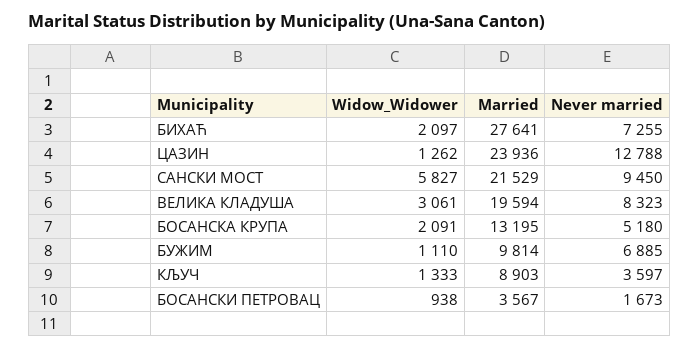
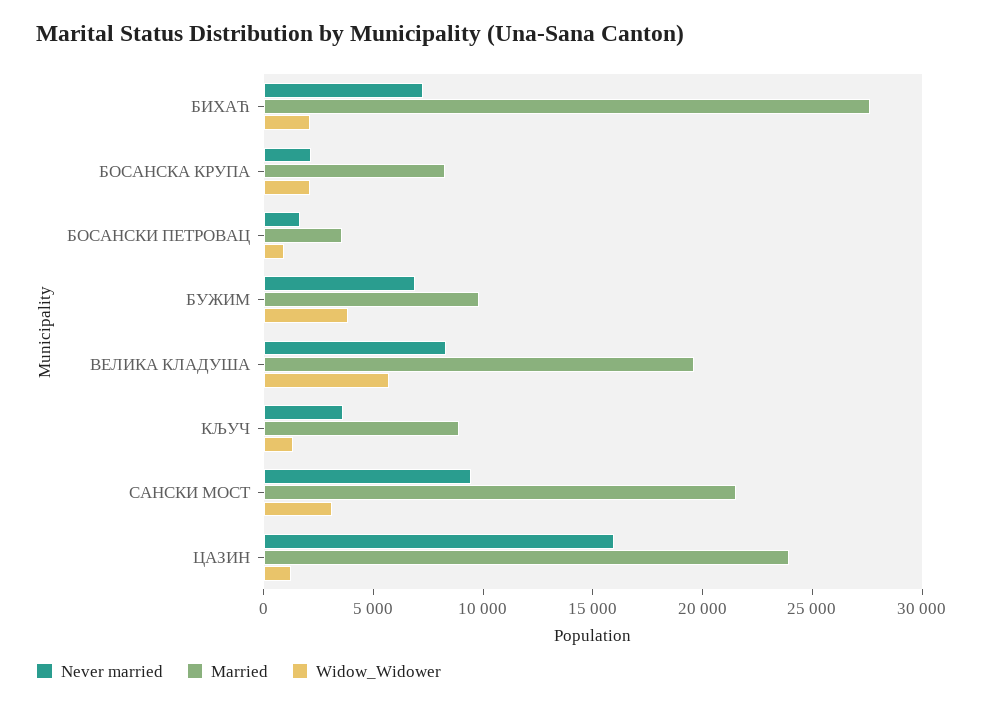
  {
    "Widow_Widower": {
      "БИХАЋ": 2097,
      "ЦАЗИН": 1262,
-     "САНСКИ МОСТ": 5827,
+     "САНСКИ МОСТ": 3000,
-     "ВЕЛИКА КЛАДУША": 3061,
+     "ВЕЛИКА КЛАДУША": 6000,
      "БОСАНСКА КРУПА": 2091,
-     "БУЖИМ": 1110,
+     "БУЖИМ": 4000,
      "КЉУЧ": 1333,
      "БОСАНСКИ ПЕТРОВАЦ": 938
    },
    "Married": {
      "БИХАЋ": 27641,
      "ЦАЗИН": 23936,
      "САНСКИ МОСТ": 21529,
      "ВЕЛИКА КЛАДУША": 19594,
-     "БОСАНСКА КРУПА": 13195,
+     "БОСАНСКА КРУПА": 8000,
      "БУЖИМ": 9814,
      "КЉУЧ": 8903,
      "БОСАНСКИ ПЕТРОВАЦ": 3567
    },
    "Never married": {
      "БИХАЋ": 7255,
-     "ЦАЗИН": 12788,
+     "ЦАЗИН": 16000,
      "САНСКИ МОСТ": 9450,
      "ВЕЛИКА КЛАДУША": 8323,
-     "БОСАНСКА КРУПА": 5180,
+     "БОСАНСКА КРУПА": 2000,
      "БУЖИМ": 6885,
      "КЉУЧ": 3597,
      "БОСАНСКИ ПЕТРОВАЦ": 1673
    }
  }

